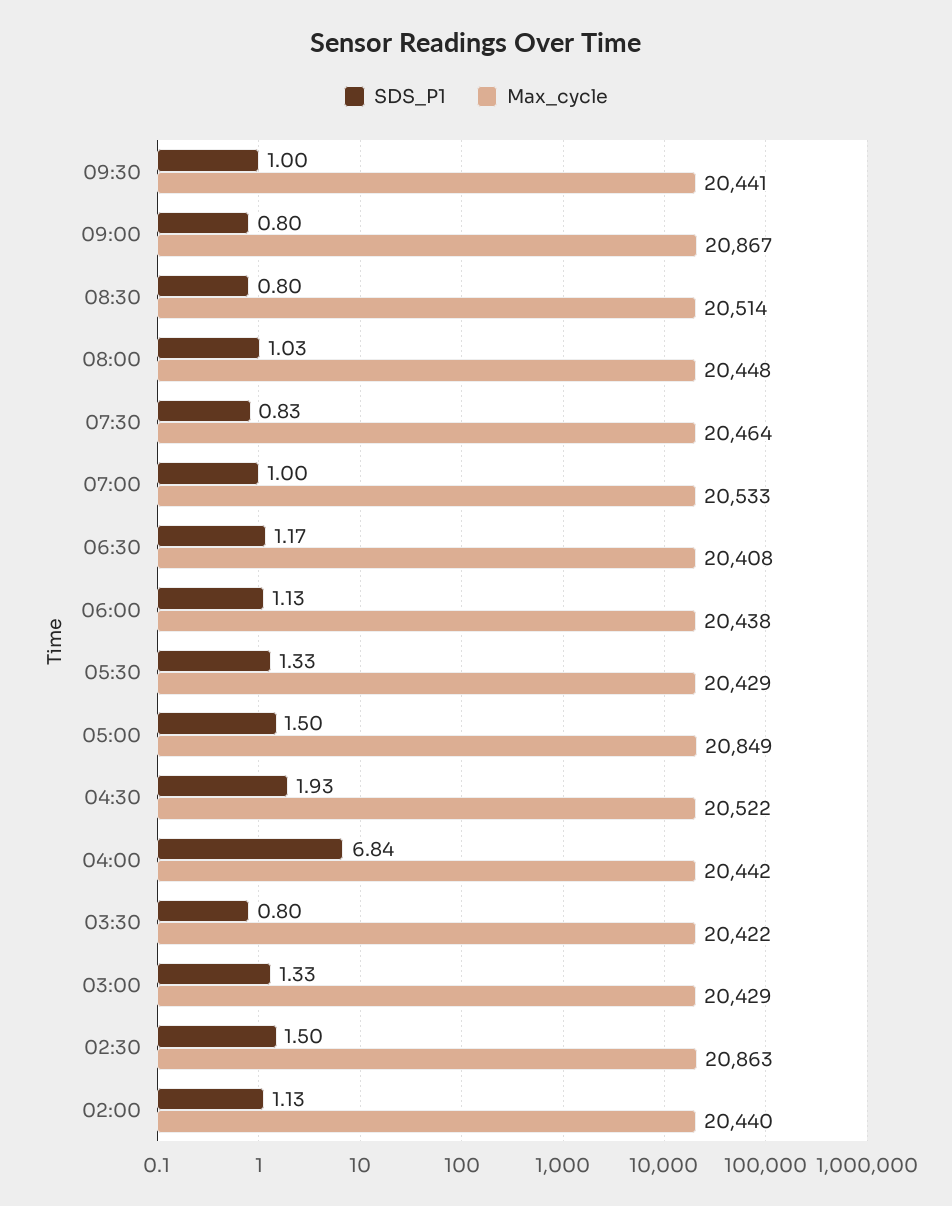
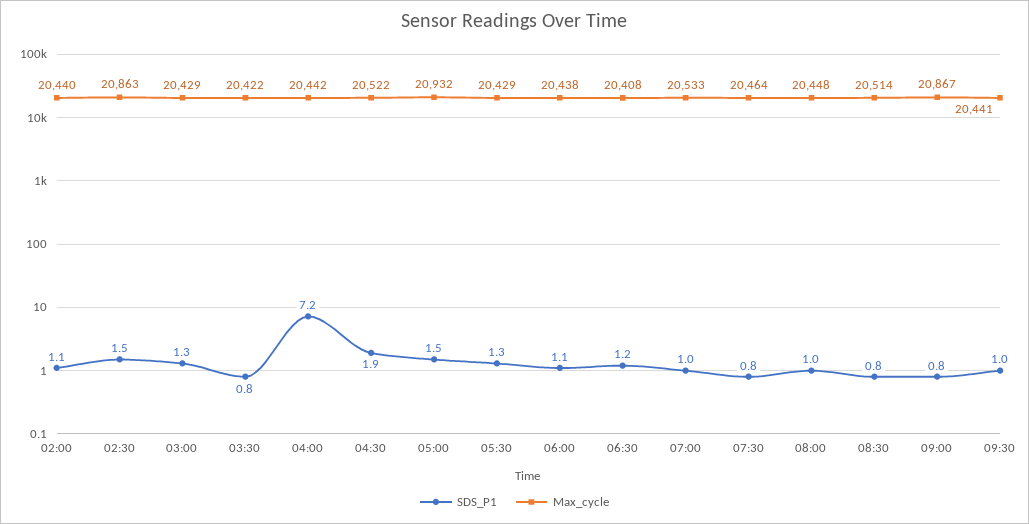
  {
    "SDS_P1": {
      "09:30": 1,
      "09:00": 0.8,
      "08:30": 0.8,
      "08:00": 1.03,
      "07:30": 0.83,
      "07:00": 1,
      "06:30": 1.17,
      "06:00": 1.13,
      "05:30": 1.33,
      "05:00": 1.5,
      "04:30": 1.93,
-     "04:00": 6.84,
+     "04:00": 7.2,
      "03:30": 0.8,
      "03:00": 1.33,
      "02:30": 1.5,
      "02:00": 1.13
    },
    "Max_cycle": {
      "09:30": 20441,
      "09:00": 20867,
      "08:30": 20514,
      "08:00": 20448,
      "07:30": 20464,
      "07:00": 20533,
      "06:30": 20408,
      "06:00": 20438,
      "05:30": 20429,
-     "05:00": 20849,
+     "05:00": 20932,
      "04:30": 20522,
      "04:00": 20442,
      "03:30": 20422,
      "03:00": 20429,
      "02:30": 20863,
      "02:00": 20440
    }
  }

